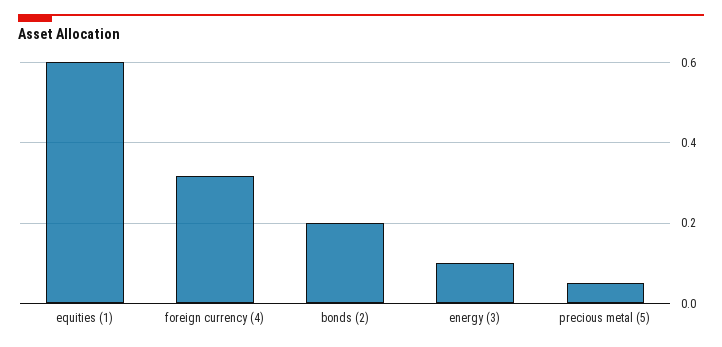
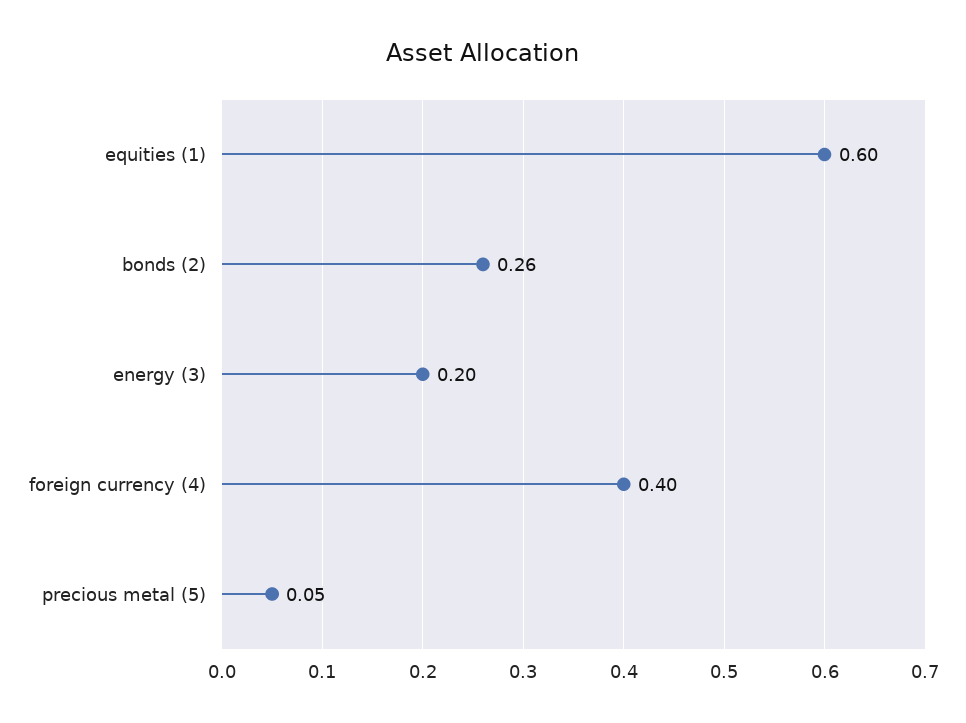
  {
    "equities (1)": 0.6,
-   "foreign currency (4)": 0.32,
+   "foreign currency (4)": 0.4,
-   "bonds (2)": 0.2,
+   "bonds (2)": 0.26,
-   "energy (3)": 0.1,
+   "energy (3)": 0.2,
    "precious metal (5)": 0.05
  }

